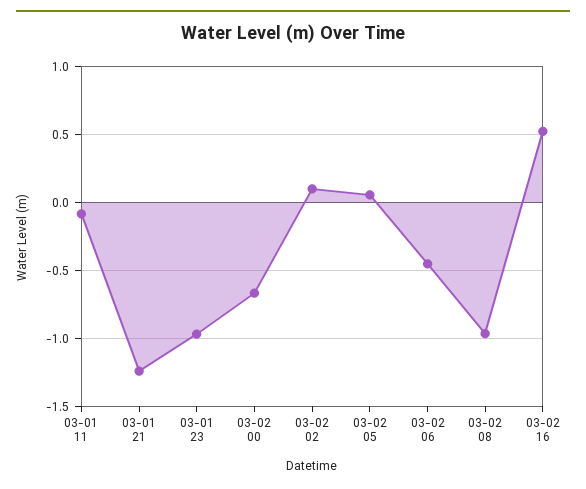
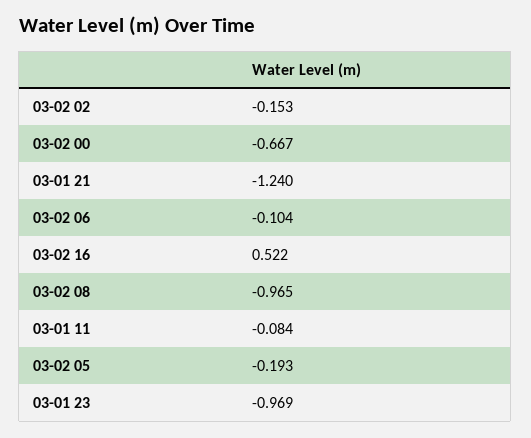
  {
    "03-01 11": -0.084,
    "03-01 21": -1.24,
    "03-01 23": -0.969,
    "03-02 00": -0.667,
-   "03-02 02": 0.1,
+   "03-02 02": -0.153,
-   "03-02 05": 0.05,
+   "03-02 05": -0.193,
-   "03-02 06": -0.45,
+   "03-02 06": -0.104,
    "03-02 08": -0.965,
    "03-02 16": 0.522
  }

